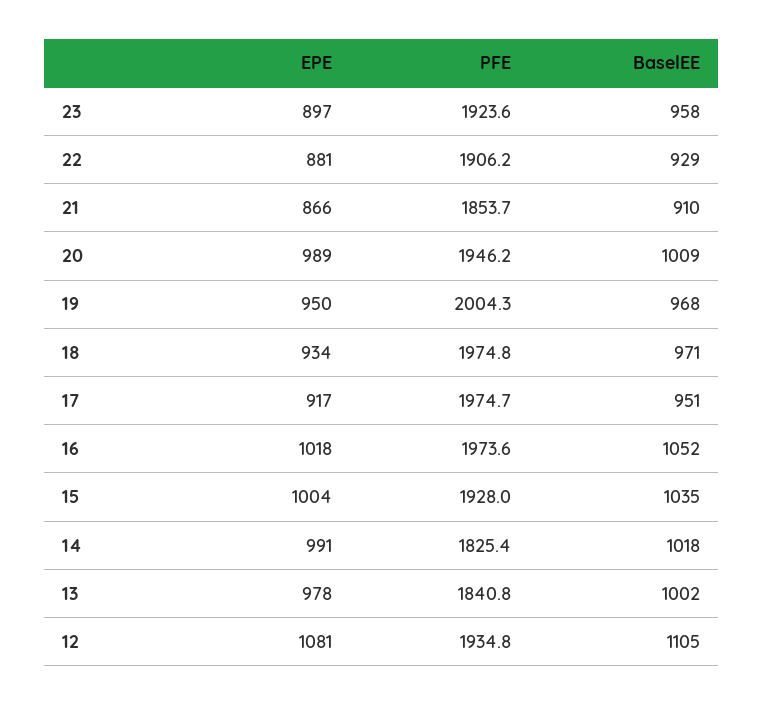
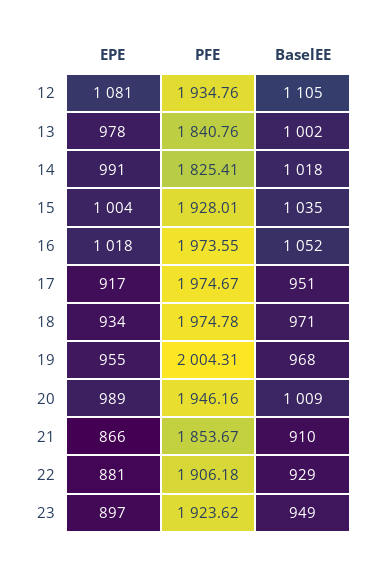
  {
    "EPE": {
      "23": 897,
      "22": 881,
      "21": 866,
      "20": 989,
-     "19": 950,
+     "19": 955,
      "18": 934,
      "17": 917,
      "16": 1018,
      "15": 1004,
      "14": 991,
      "13": 978,
      "12": 1081
    },
    "PFE": {
      "23": 1923.62,
      "22": 1906.18,
      "21": 1853.67,
      "20": 1946.16,
      "19": 2004.31,
      "18": 1974.78,
      "17": 1974.67,
      "16": 1973.55,
      "15": 1928.01,
      "14": 1825.41,
      "13": 1840.76,
      "12": 1934.76
    },
    "BaselEE": {
-     "23": 958,
+     "23": 949,
      "22": 929,
      "21": 910,
      "20": 1009,
      "19": 968,
      "18": 971,
      "17": 951,
      "16": 1052,
      "15": 1035,
      "14": 1018,
      "13": 1002,
      "12": 1105
    }
  }

